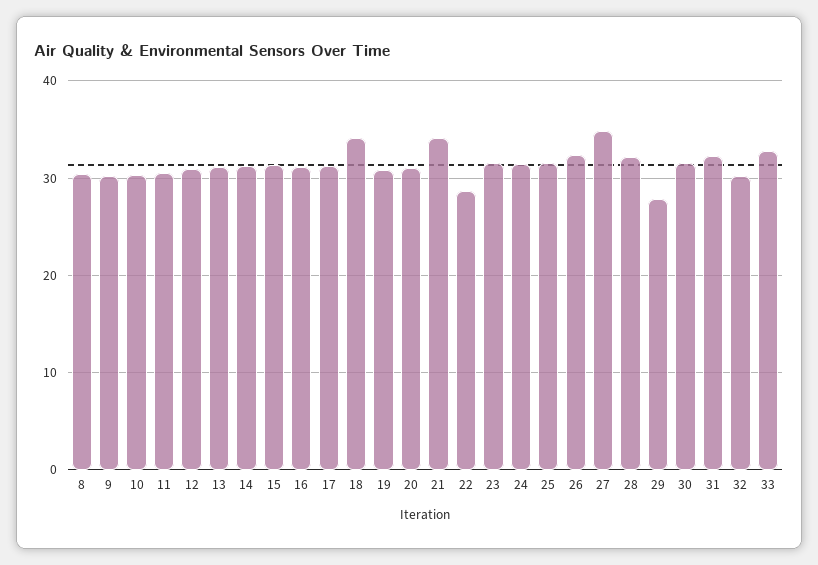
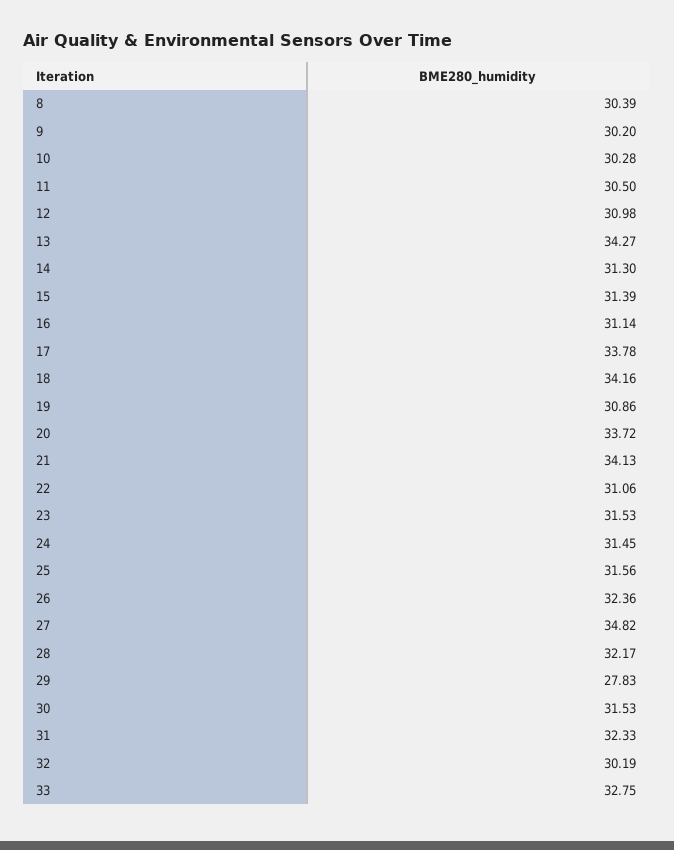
  {
    "8": 30.39,
    "9": 30.2,
    "10": 30.28,
    "11": 30.5,
    "12": 30.98,
-   "13": 31,
+   "13": 34.27,
    "14": 31.3,
    "15": 31.39,
    "16": 31.14,
-   "17": 31,
+   "17": 33.78,
    "18": 34.16,
    "19": 30.86,
-   "20": 31,
+   "20": 33.72,
    "21": 34.13,
-   "22": 29,
+   "22": 31.06,
    "23": 31.53,
    "24": 31.45,
    "25": 31.56,
    "26": 32.36,
    "27": 34.82,
    "28": 32.17,
    "29": 27.83,
    "30": 31.53,
    "31": 32.33,
    "32": 30.19,
    "33": 32.75
  }

